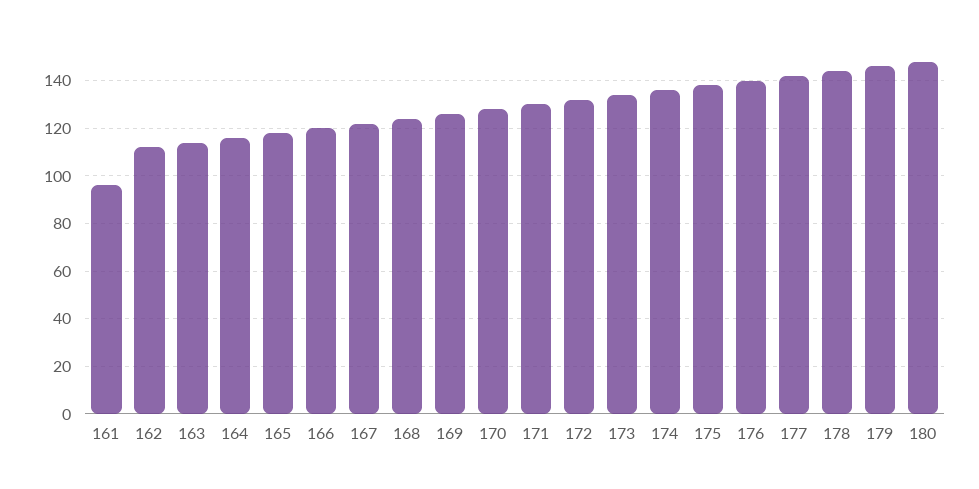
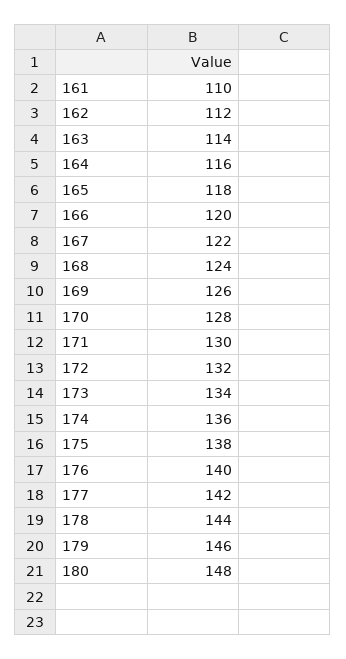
  {
-   "161": 95,
+   "161": 110,
    "162": 112,
    "163": 114,
    "164": 116,
    "165": 118,
    "166": 120,
    "167": 122,
    "168": 124,
    "169": 126,
    "170": 128,
    "171": 130,
    "172": 132,
    "173": 134,
    "174": 136,
    "175": 138,
    "176": 140,
    "177": 142,
    "178": 144,
    "179": 146,
    "180": 148
  }

